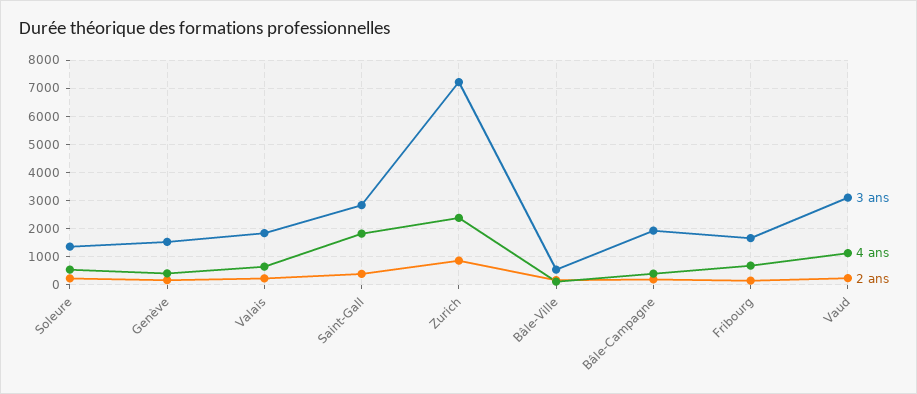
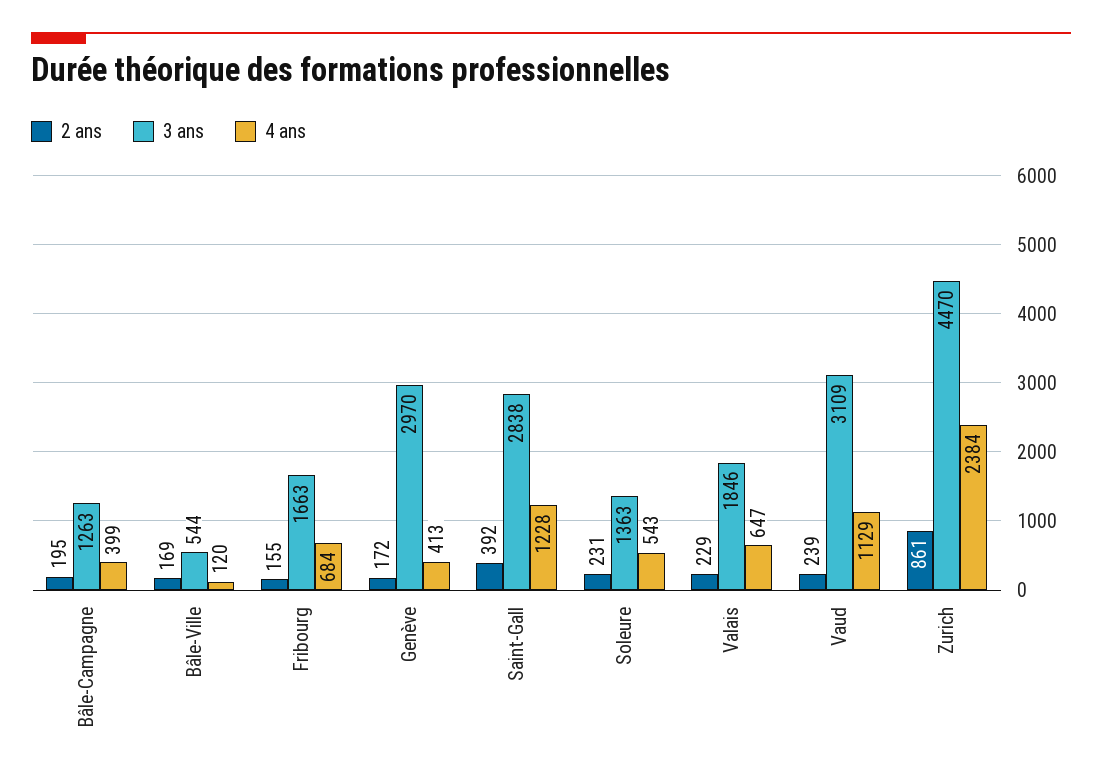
  {
    "3 ans": {
      "Soleure": 1363,
-     "Genève": 1500,
+     "Genève": 2970,
      "Valais": 1846,
      "Saint-Gall": 2838,
-     "Zurich": 7250,
+     "Zurich": 4470,
      "Bâle-Ville": 544,
-     "Bâle-Campagne": 2000,
+     "Bâle-Campagne": 1263,
      "Fribourg": 1663,
      "Vaud": 3109
    },
    "4 ans": {
      "Soleure": 543,
      "Genève": 413,
      "Valais": 647,
-     "Saint-Gall": 1750,
+     "Saint-Gall": 1228,
      "Zurich": 2384,
      "Bâle-Ville": 120,
      "Bâle-Campagne": 399,
      "Fribourg": 684,
      "Vaud": 1129
    },
    "2 ans": {
      "Soleure": 231,
      "Genève": 172,
      "Valais": 229,
      "Saint-Gall": 392,
      "Zurich": 861,
      "Bâle-Ville": 169,
      "Bâle-Campagne": 195,
      "Fribourg": 155,
      "Vaud": 239
    }
  }

